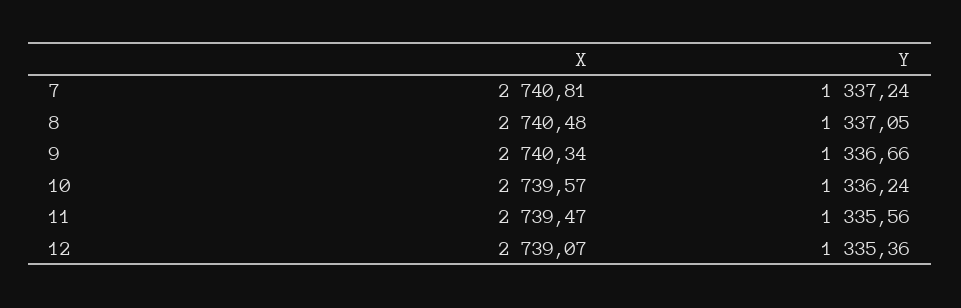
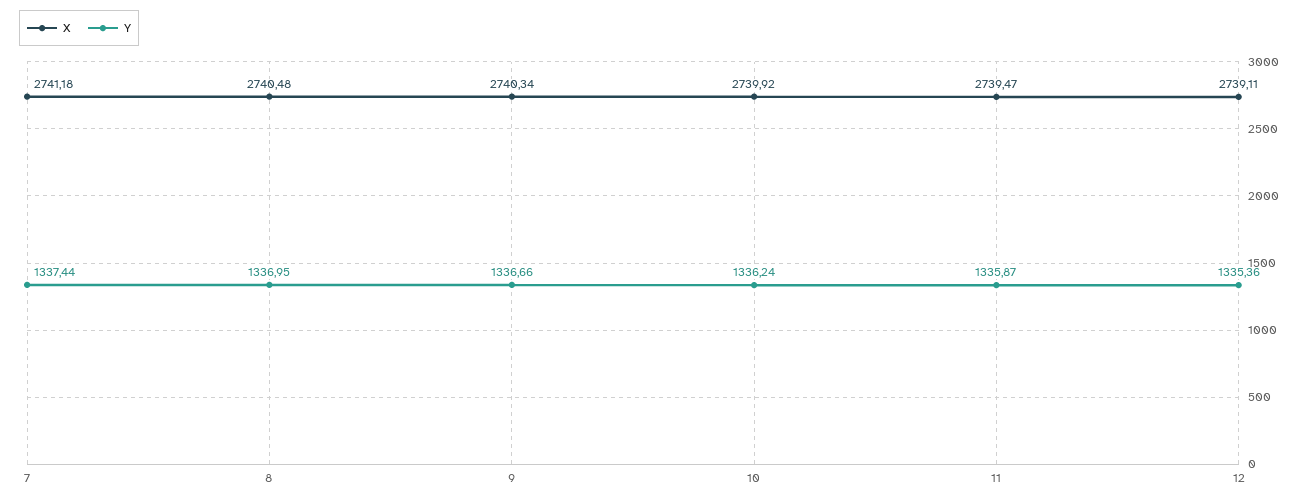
  {
    "X": {
-     "7": 2740.81,
+     "7": 2741.18,
      "8": 2740.48,
      "9": 2740.34,
-     "10": 2739.57,
+     "10": 2739.92,
      "11": 2739.47,
-     "12": 2739.07
+     "12": 2739.11
    },
    "Y": {
-     "7": 1337.24,
+     "7": 1337.44,
-     "8": 1337.05,
+     "8": 1336.95,
      "9": 1336.66,
      "10": 1336.24,
-     "11": 1335.56,
+     "11": 1335.87,
      "12": 1335.36
    }
  }

